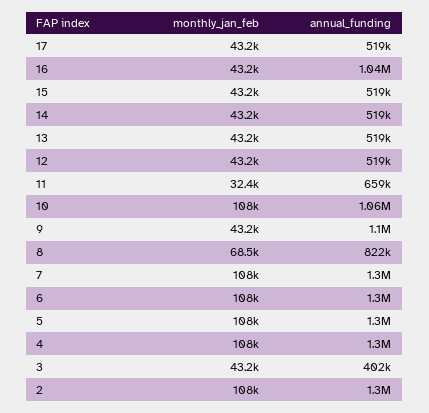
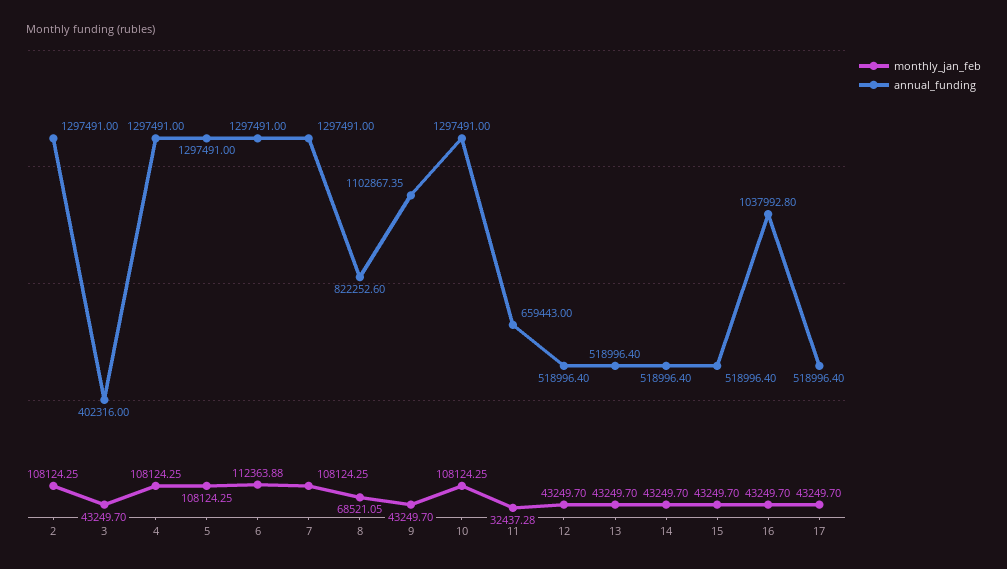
  {
    "monthly_jan_feb": {
      "17": 43249.7,
      "16": 43249.7,
      "15": 43249.7,
      "14": 43249.7,
      "13": 43249.7,
      "12": 43249.7,
      "11": 32437.28,
      "10": 108124.25,
      "9": 43249.7,
      "8": 68521.05,
      "7": 108124.25,
-     "6": 108000,
+     "6": 112363.88,
      "5": 108124.25,
      "4": 108124.25,
      "3": 43249.7,
      "2": 108124.25
    },
    "annual_funding": {
      "17": 518996.4,
      "16": 1037992.8,
      "15": 518996.4,
      "14": 518996.4,
      "13": 518996.4,
      "12": 518996.4,
      "11": 659443,
-     "10": 1060000,
+     "10": 1297491,
      "9": 1102867.35,
      "8": 822252.6,
      "7": 1297491,
      "6": 1297491,
      "5": 1297491,
      "4": 1297491,
      "3": 402316,
      "2": 1297491
    }
  }

